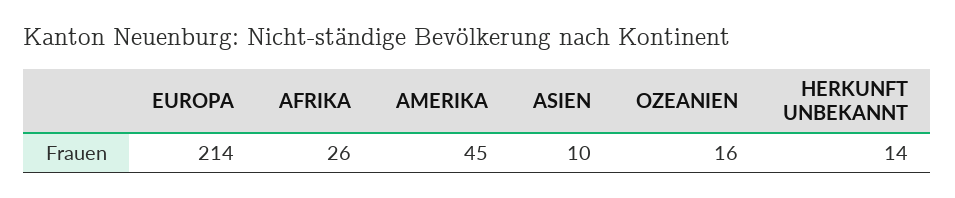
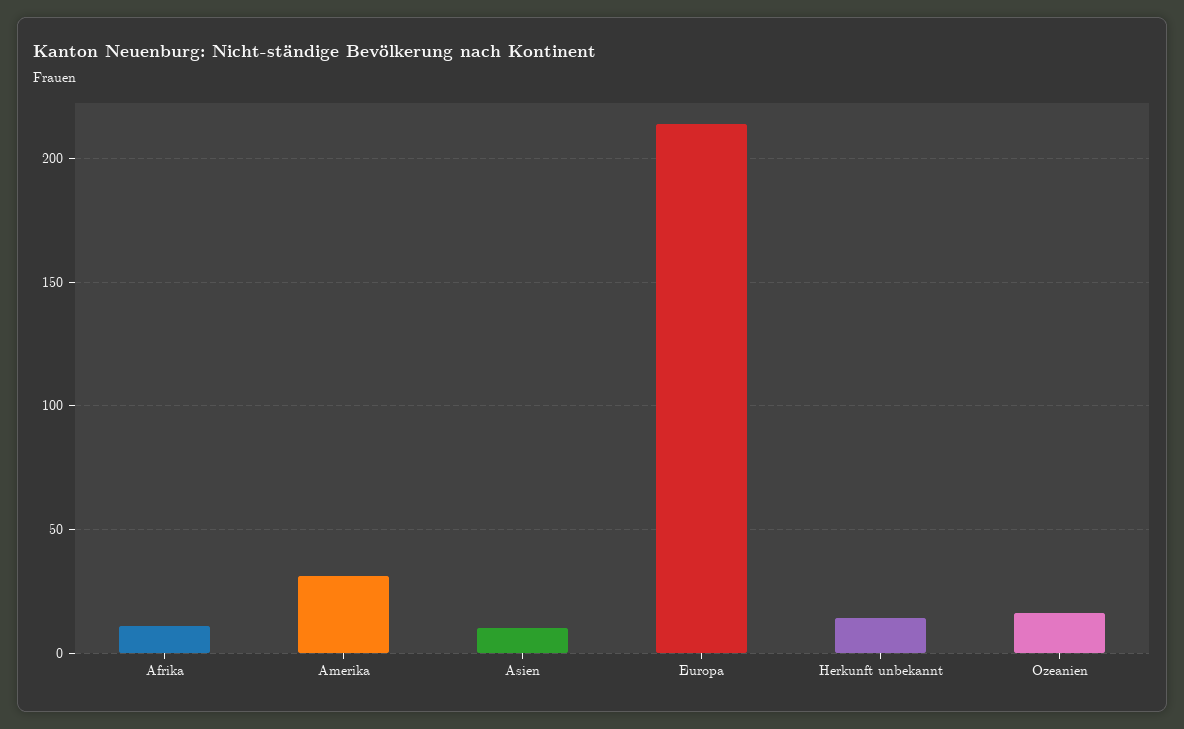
  {
    "EUROPA": 214,
-   "AFRIKA": 26,
+   "AFRIKA": 10,
-   "AMERIKA": 45,
+   "AMERIKA": 30,
    "ASIEN": 10,
    "OZEANIEN": 16,
    "HERKUNFT UNBEKANNT": 14
  }

